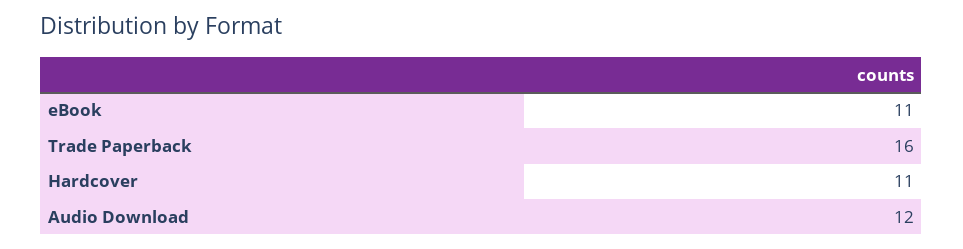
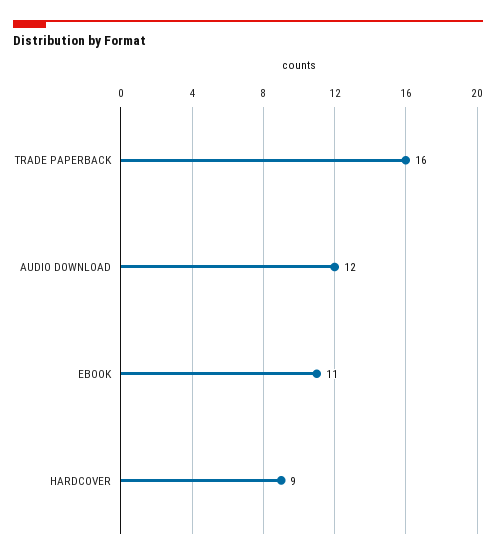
  {
    "eBook": 11,
    "Trade Paperback": 16,
-   "Hardcover": 11,
+   "Hardcover": 9,
    "Audio Download": 12
  }

